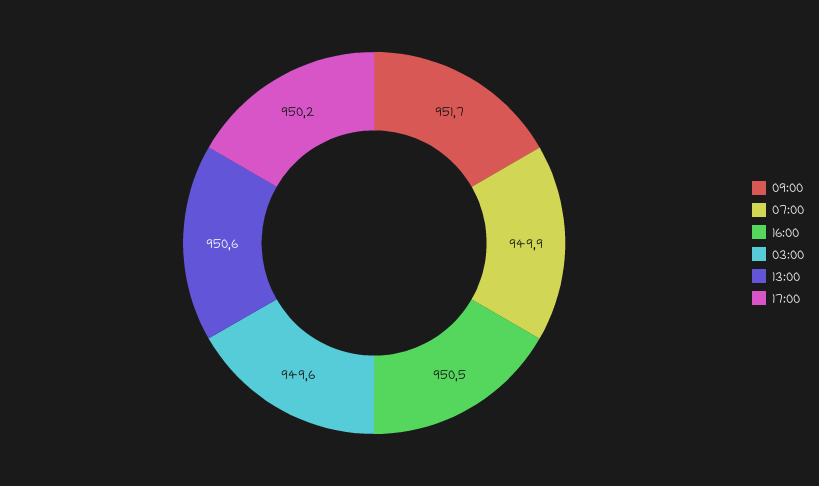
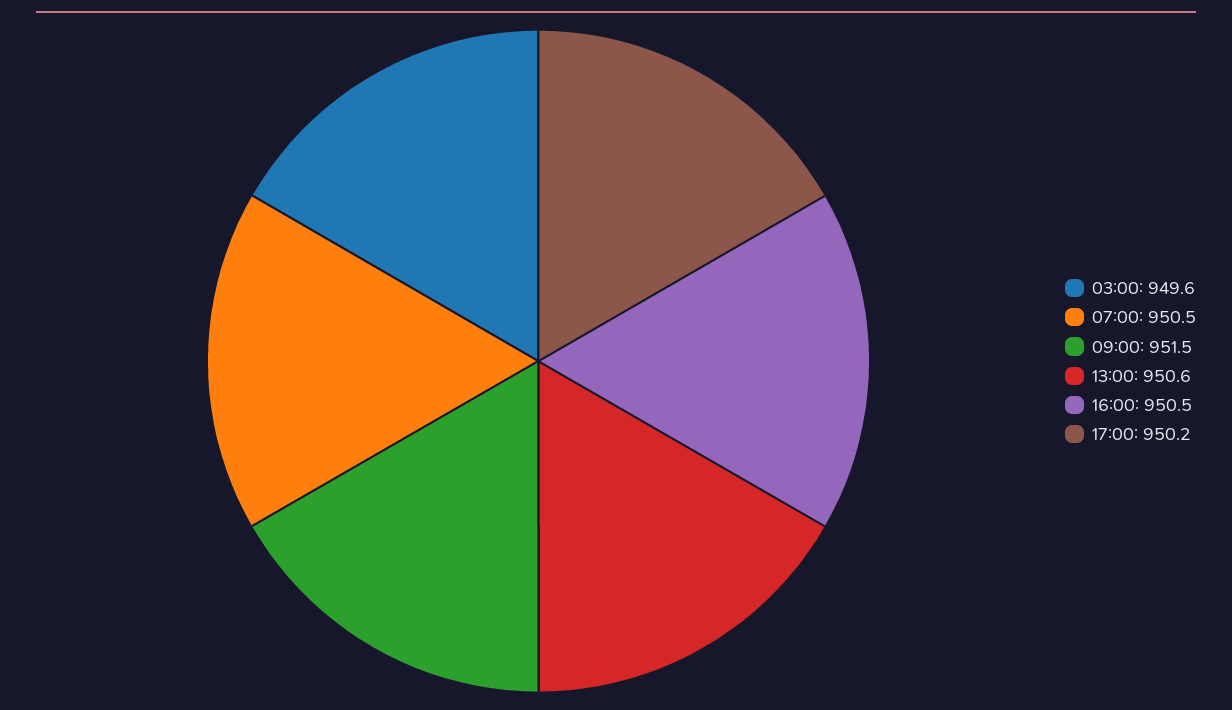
  {
-   "09:00": 951.7,
+   "09:00": 951.5,
-   "07:00": 949.9,
+   "07:00": 950.5,
    "16:00": 950.5,
    "03:00": 949.6,
    "13:00": 950.6,
    "17:00": 950.2
  }

